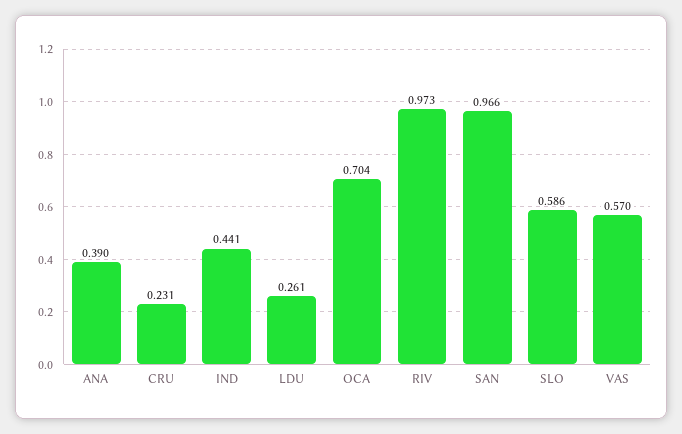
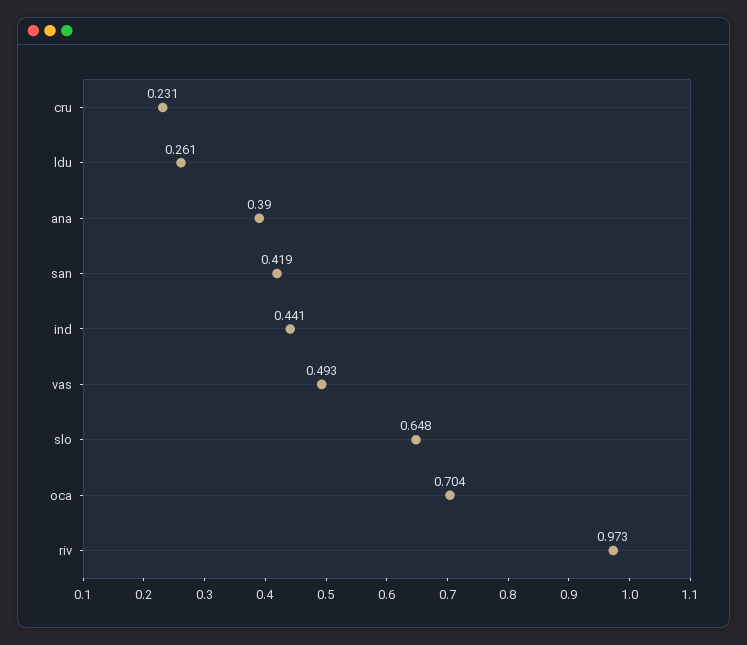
  {
    "ANA": 0.39,
    "CRU": 0.231,
    "IND": 0.441,
    "LDU": 0.261,
    "OCA": 0.704,
    "RIV": 0.973,
-   "SAN": 0.966,
+   "SAN": 0.419,
-   "SLO": 0.586,
+   "SLO": 0.648,
-   "VAS": 0.57
+   "VAS": 0.493
  }

